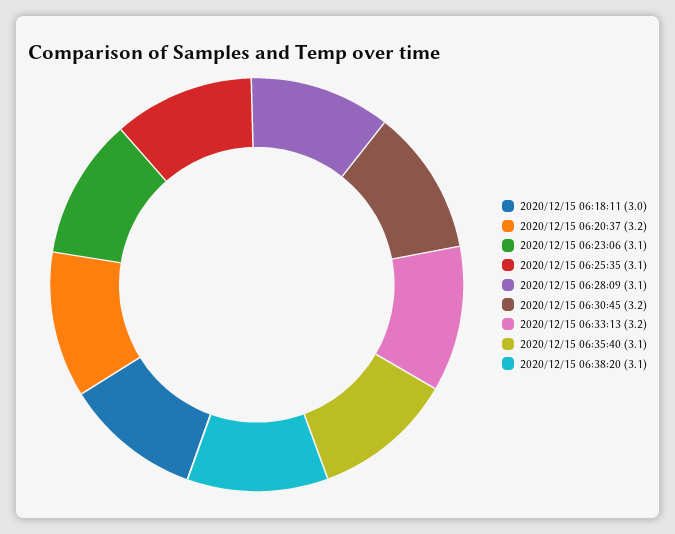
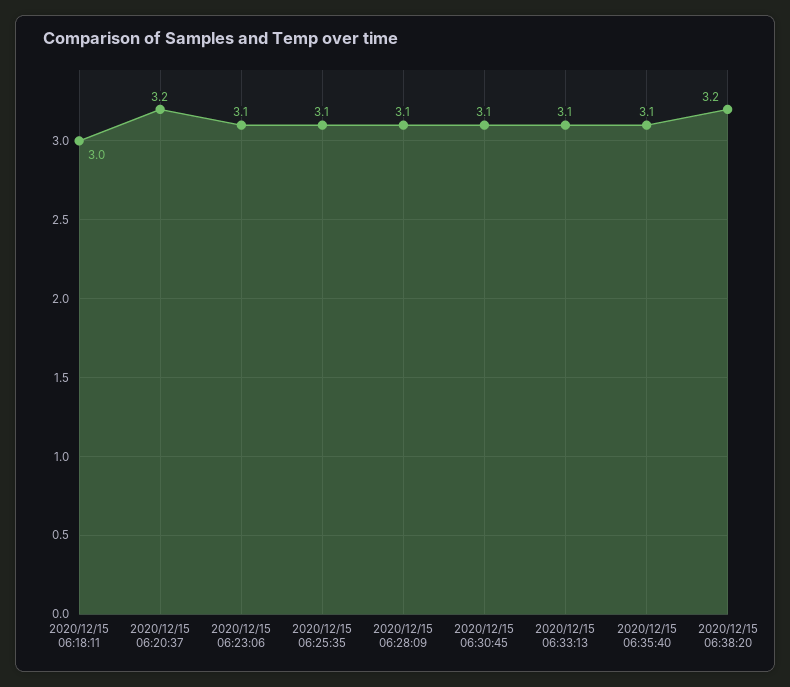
  {
    "2020/12/15 06:18:11": 3,
    "2020/12/15 06:20:37": 3.2,
    "2020/12/15 06:23:06": 3.1,
    "2020/12/15 06:25:35": 3.1,
    "2020/12/15 06:28:09": 3.1,
-   "2020/12/15 06:30:45": 3.2,
+   "2020/12/15 06:30:45": 3.1,
-   "2020/12/15 06:33:13": 3.2,
+   "2020/12/15 06:33:13": 3.1,
    "2020/12/15 06:35:40": 3.1,
-   "2020/12/15 06:38:20": 3.1
+   "2020/12/15 06:38:20": 3.2
  }

